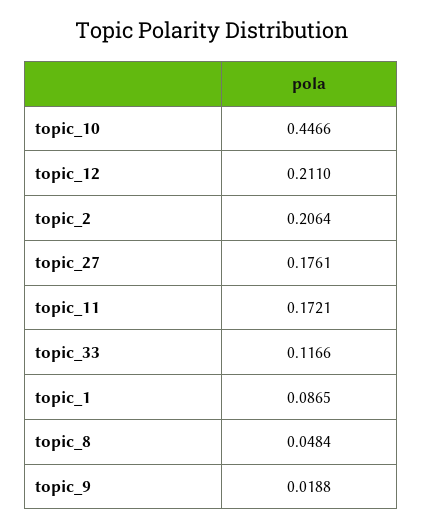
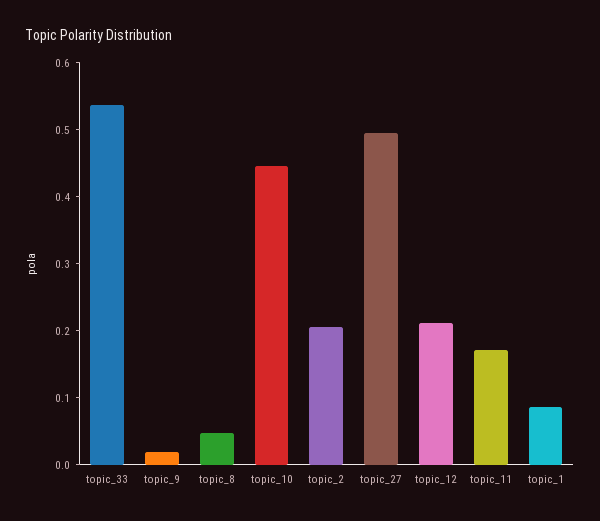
  {
    "topic_10": 0.4466,
    "topic_12": 0.211,
    "topic_2": 0.2064,
-   "topic_27": 0.1761,
+   "topic_27": 0.5,
    "topic_11": 0.1721,
-   "topic_33": 0.1166,
+   "topic_33": 0.54,
    "topic_1": 0.0865,
    "topic_8": 0.0484,
    "topic_9": 0.0188
  }

